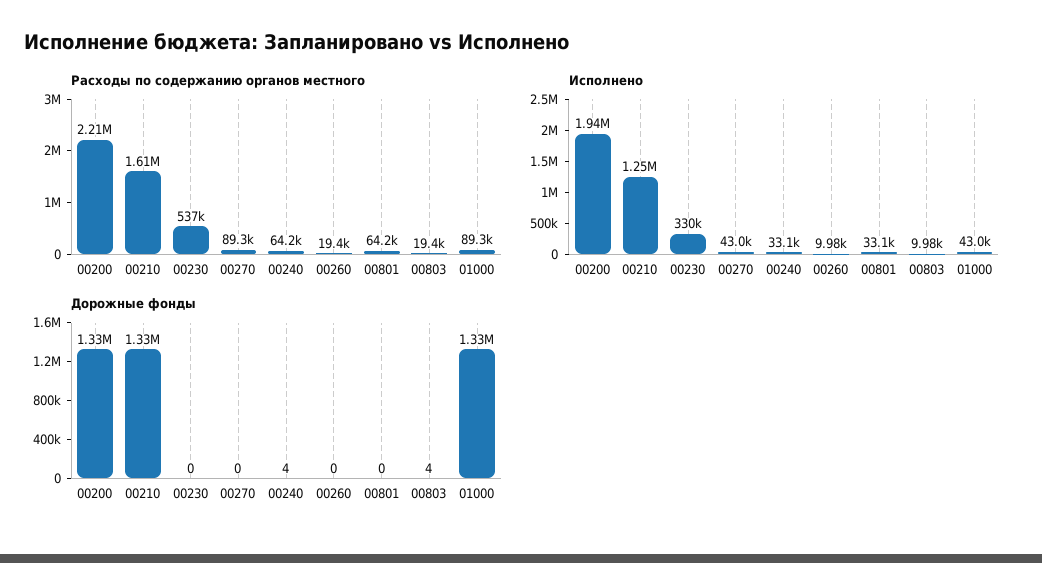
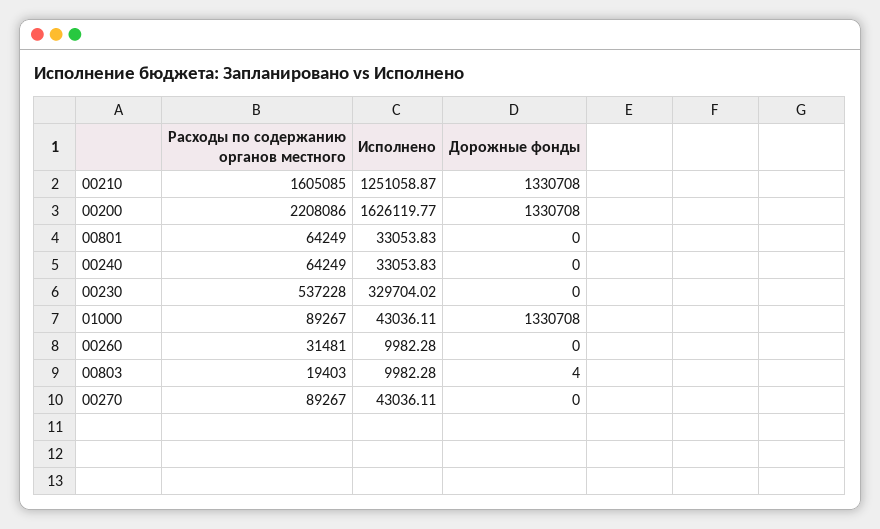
  {
    "Расходы по содержанию органов местного": {
      "00200": 2208086,
      "00210": 1605085,
      "00230": 537228,
      "00270": 89267,
      "00240": 64249,
-     "00260": 19400,
+     "00260": 31481,
      "00801": 64249,
      "00803": 19403,
      "01000": 89267
    },
    "Исполнено": {
-     "00200": 1940000,
+     "00200": 1626119.77,
      "00210": 1251058.87,
      "00230": 329704.02,
      "00270": 43036.11,
      "00240": 33053.83,
      "00260": 9982.28,
      "00801": 33053.83,
      "00803": 9982.28,
      "01000": 43036.11
    },
    "Дорожные фонды": {
      "00200": 1330708,
      "00210": 1330708,
      "00230": 0,
      "00270": 0,
-     "00240": 4,
+     "00240": 0,
      "00260": 0,
      "00801": 0,
      "00803": 4,
      "01000": 1330708
    }
  }

